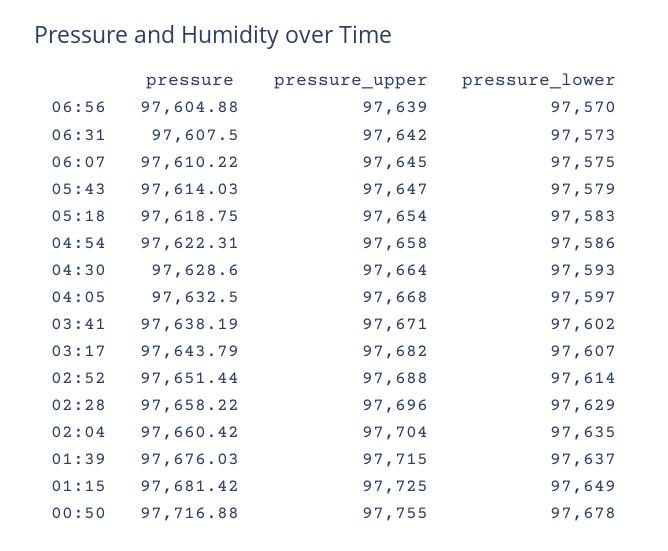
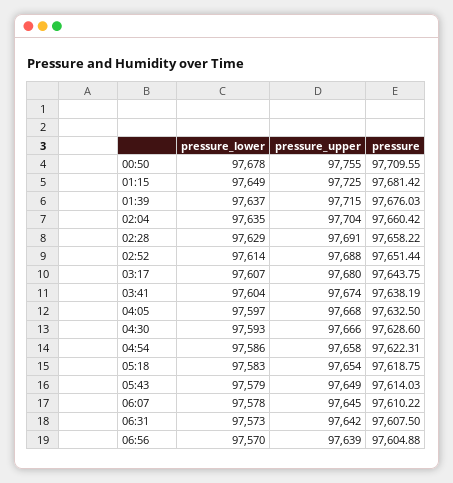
  {
    "pressure": {
      "06:56": 97604.88,
      "06:31": 97607.5,
      "06:07": 97610.22,
      "05:43": 97614.03,
      "05:18": 97618.75,
      "04:54": 97622.31,
      "04:30": 97628.6,
      "04:05": 97632.5,
      "03:41": 97638.19,
-     "03:17": 97643.79,
+     "03:17": 97643.75,
      "02:52": 97651.44,
      "02:28": 97658.22,
      "02:04": 97660.42,
      "01:39": 97676.03,
      "01:15": 97681.42,
-     "00:50": 97716.88
+     "00:50": 97709.55
    },
    "pressure_upper": {
      "06:56": 97639,
      "06:31": 97642,
      "06:07": 97645,
-     "05:43": 97647,
+     "05:43": 97649,
      "05:18": 97654,
      "04:54": 97658,
-     "04:30": 97664,
+     "04:30": 97666,
      "04:05": 97668,
-     "03:41": 97671,
+     "03:41": 97674,
-     "03:17": 97682,
+     "03:17": 97680,
      "02:52": 97688,
-     "02:28": 97696,
+     "02:28": 97691,
      "02:04": 97704,
      "01:39": 97715,
      "01:15": 97725,
      "00:50": 97755
    },
    "pressure_lower": {
      "06:56": 97570,
      "06:31": 97573,
-     "06:07": 97575,
+     "06:07": 97578,
      "05:43": 97579,
      "05:18": 97583,
      "04:54": 97586,
      "04:30": 97593,
      "04:05": 97597,
-     "03:41": 97602,
+     "03:41": 97604,
      "03:17": 97607,
      "02:52": 97614,
      "02:28": 97629,
      "02:04": 97635,
      "01:39": 97637,
      "01:15": 97649,
      "00:50": 97678
    }
  }

